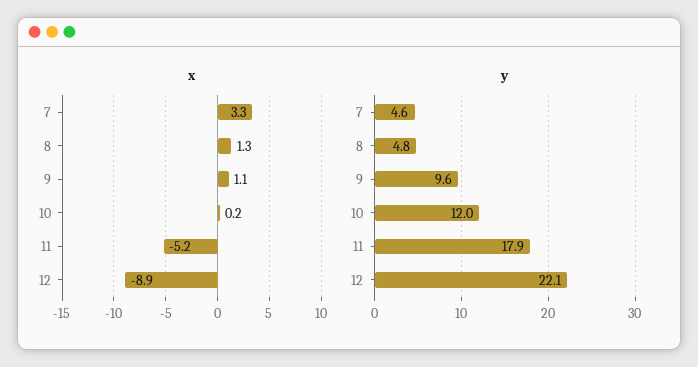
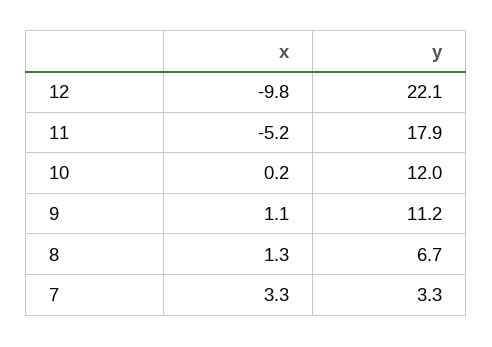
  {
    "x": {
      "7": 3.3,
      "8": 1.3,
      "9": 1.1,
      "10": 0.2,
      "11": -5.2,
-     "12": -8.9
+     "12": -9.8
    },
    "y": {
-     "7": 4.6,
+     "7": 3.3,
-     "8": 4.8,
+     "8": 6.7,
-     "9": 9.6,
+     "9": 11.2,
      "10": 12,
      "11": 17.9,
      "12": 22.1
    }
  }

